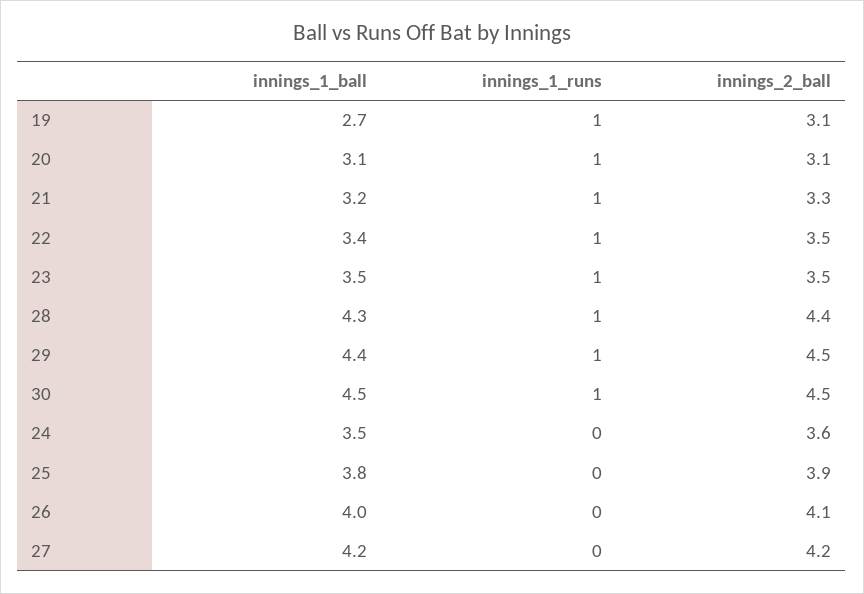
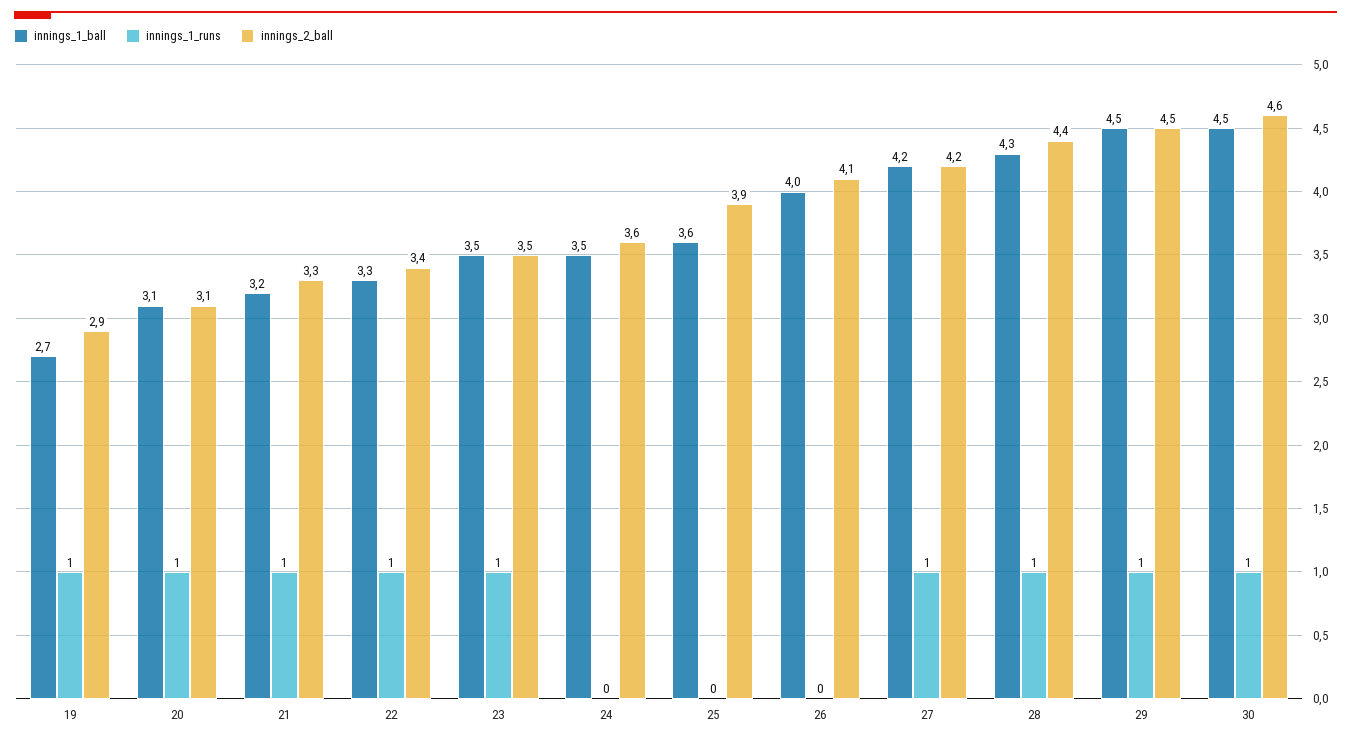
  {
    "innings_1_ball": {
      "19": 2.7,
      "20": 3.1,
      "21": 3.2,
-     "22": 3.4,
+     "22": 3.3,
      "23": 3.5,
      "28": 4.3,
-     "29": 4.4,
+     "29": 4.5,
      "30": 4.5,
      "24": 3.5,
-     "25": 3.8,
+     "25": 3.6,
      "26": 4,
      "27": 4.2
    },
    "innings_1_runs": {
      "19": 1,
      "20": 1,
      "21": 1,
      "22": 1,
      "23": 1,
      "28": 1,
      "29": 1,
      "30": 1,
      "24": 0,
      "25": 0,
      "26": 0,
-     "27": 0
+     "27": 1
    },
    "innings_2_ball": {
-     "19": 3.1,
+     "19": 2.9,
      "20": 3.1,
      "21": 3.3,
-     "22": 3.5,
+     "22": 3.4,
      "23": 3.5,
      "28": 4.4,
      "29": 4.5,
-     "30": 4.5,
+     "30": 4.6,
      "24": 3.6,
      "25": 3.9,
      "26": 4.1,
      "27": 4.2
    }
  }

